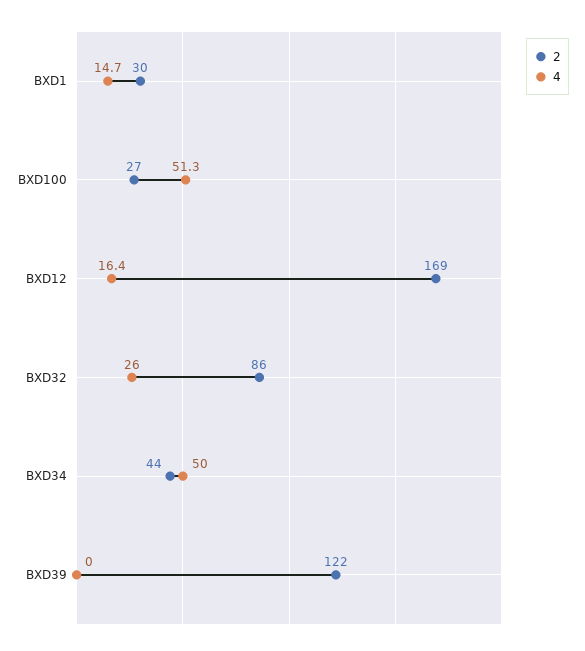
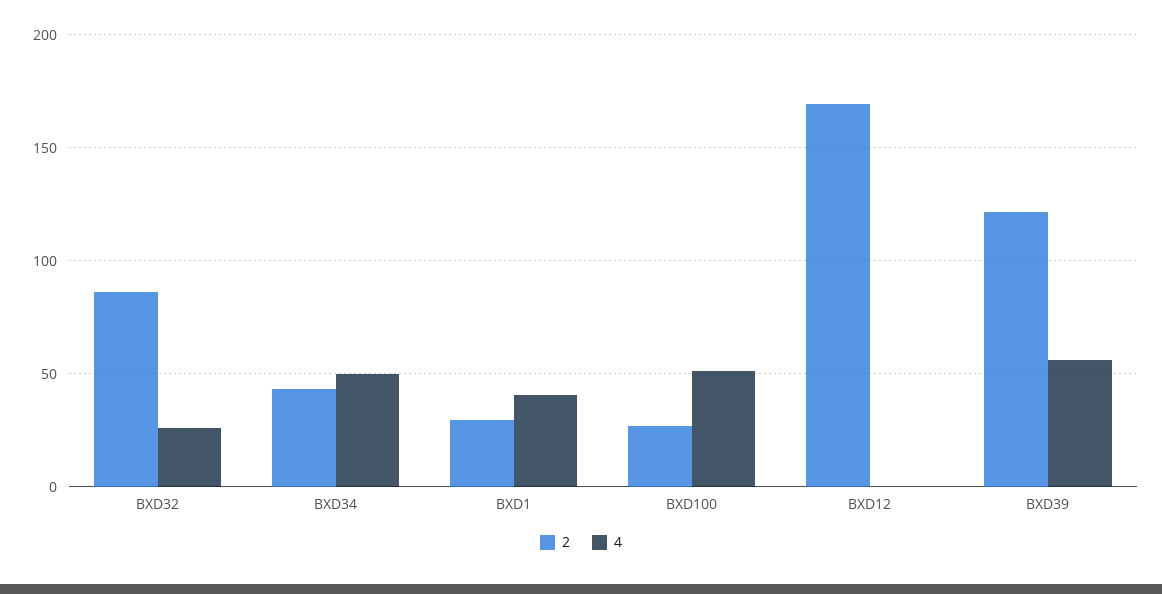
  {
    "2": {
      "BXD1": 30,
      "BXD100": 27,
      "BXD12": 169,
      "BXD32": 86,
      "BXD34": 44,
      "BXD39": 122
    },
    "4": {
-     "BXD1": 14.7,
+     "BXD1": 40,
      "BXD100": 51.3,
-     "BXD12": 16.4,
+     "BXD12": 0,
      "BXD32": 26,
      "BXD34": 50,
-     "BXD39": 0
+     "BXD39": 55
    }
  }

